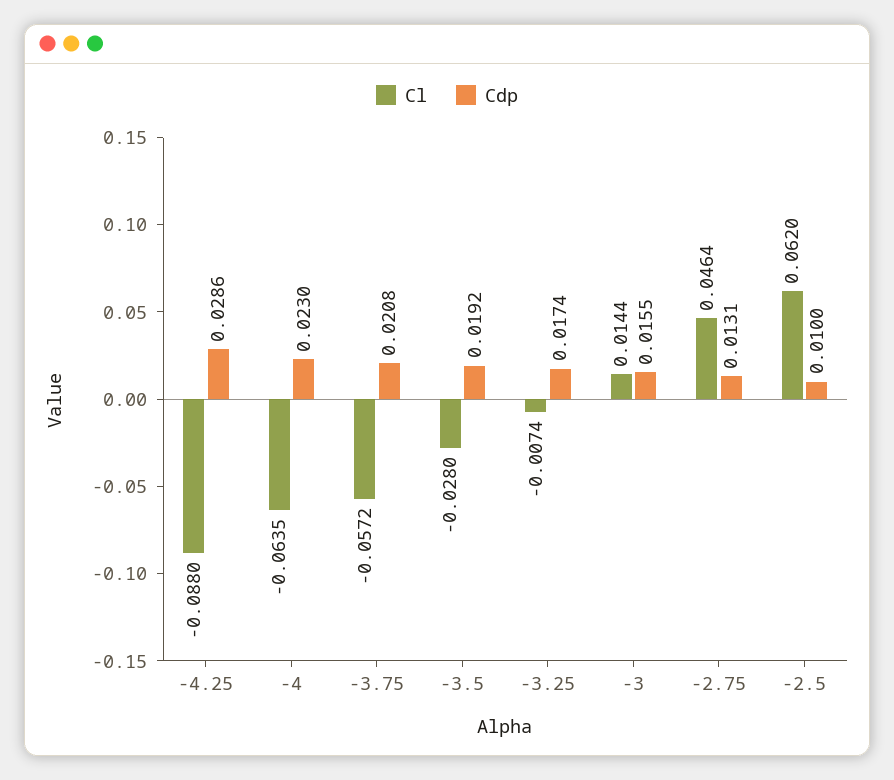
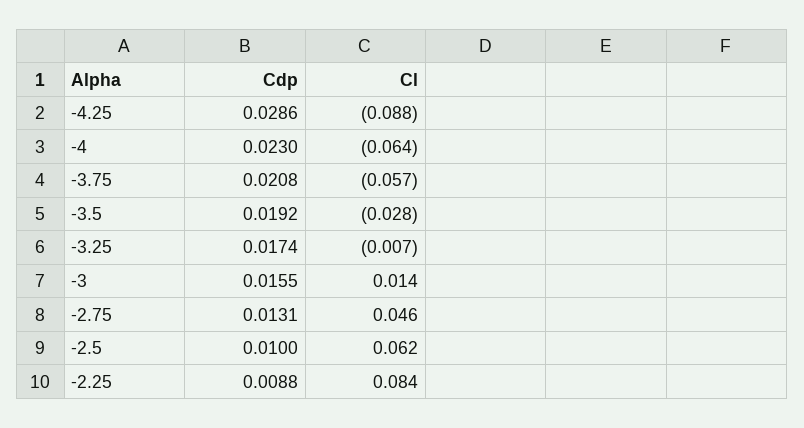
  {
    "Cl": {
      "-4.25": -0.088,
      "-4": -0.0635,
      "-3.75": -0.0572,
      "-3.5": -0.028,
      "-3.25": -0.0074,
      "-3": 0.0144,
      "-2.75": 0.0464,
-     "-2.5": 0.062
+     "-2.5": 0.062,
+     "-2.25": 0.084
    },
    "Cdp": {
      "-4.25": 0.0286,
      "-4": 0.023,
      "-3.75": 0.0208,
      "-3.5": 0.0192,
      "-3.25": 0.0174,
      "-3": 0.0155,
      "-2.75": 0.0131,
-     "-2.5": 0.01
+     "-2.5": 0.01,
+     "-2.25": 0.0088
    }
  }

